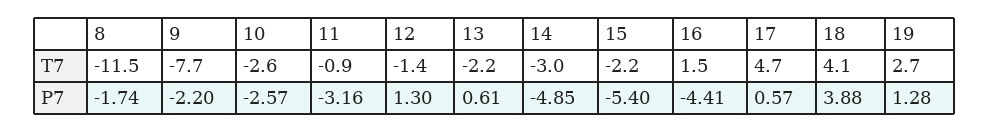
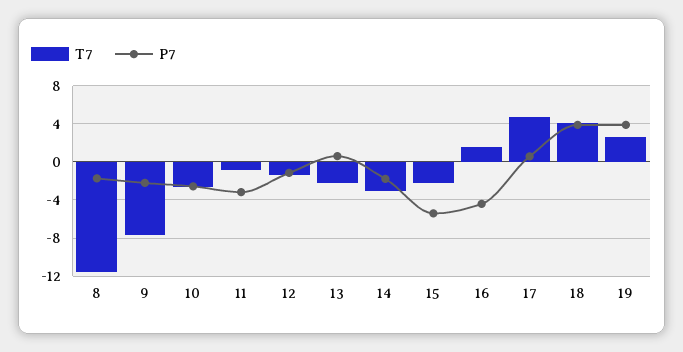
  {
    "T7": {
      "8": -11.5,
      "9": -7.7,
      "10": -2.6,
      "11": -0.9,
      "12": -1.4,
      "13": -2.2,
      "14": -3,
      "15": -2.2,
      "16": 1.5,
      "17": 4.7,
      "18": 4.1,
      "19": 2.7
    },
    "P7": {
      "8": -1.74,
      "9": -2.2,
      "10": -2.57,
      "11": -3.16,
-     "12": 1.3,
+     "12": -1,
      "13": 0.61,
-     "14": -4.85,
+     "14": -2,
      "15": -5.4,
      "16": -4.41,
      "17": 0.57,
      "18": 3.88,
-     "19": 1.28
+     "19": 4
    }
  }

